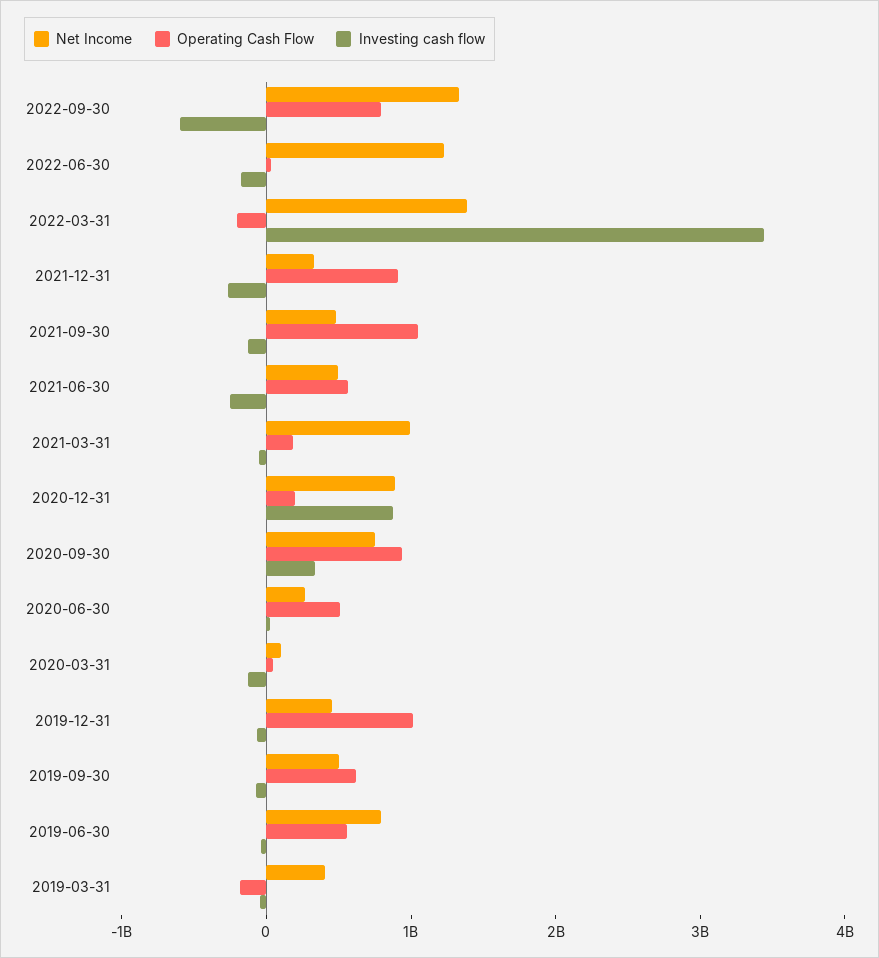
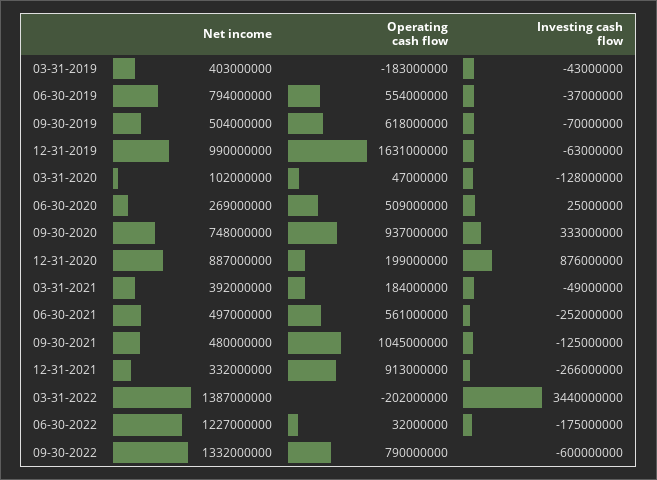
  {
    "Net Income": {
      "2022-09-30": 1332000000,
      "2022-06-30": 1227000000,
      "2022-03-31": 1387000000,
      "2021-12-31": 332000000,
      "2021-09-30": 480000000,
      "2021-06-30": 497000000,
-     "2021-03-31": 1000000000,
+     "2021-03-31": 392000000,
      "2020-12-31": 887000000,
      "2020-09-30": 748000000,
      "2020-06-30": 269000000,
      "2020-03-31": 102000000,
-     "2019-12-31": 400000000,
+     "2019-12-31": 990000000,
      "2019-09-30": 504000000,
      "2019-06-30": 794000000,
      "2019-03-31": 403000000
    },
    "Operating Cash Flow": {
      "2022-09-30": 790000000,
      "2022-06-30": 32000000,
      "2022-03-31": -202000000,
      "2021-12-31": 913000000,
      "2021-09-30": 1045000000,
      "2021-06-30": 561000000,
      "2021-03-31": 184000000,
      "2020-12-31": 199000000,
      "2020-09-30": 937000000,
      "2020-06-30": 509000000,
      "2020-03-31": 47000000,
-     "2019-12-31": 1000000000,
+     "2019-12-31": 1631000000,
      "2019-09-30": 618000000,
      "2019-06-30": 554000000,
      "2019-03-31": -183000000
    },
    "Investing cash flow": {
      "2022-09-30": -600000000,
      "2022-06-30": -175000000,
      "2022-03-31": 3440000000,
      "2021-12-31": -266000000,
      "2021-09-30": -125000000,
      "2021-06-30": -252000000,
      "2021-03-31": -49000000,
      "2020-12-31": 876000000,
      "2020-09-30": 333000000,
      "2020-06-30": 25000000,
      "2020-03-31": -128000000,
      "2019-12-31": -63000000,
      "2019-09-30": -70000000,
      "2019-06-30": -37000000,
      "2019-03-31": -43000000
    }
  }

